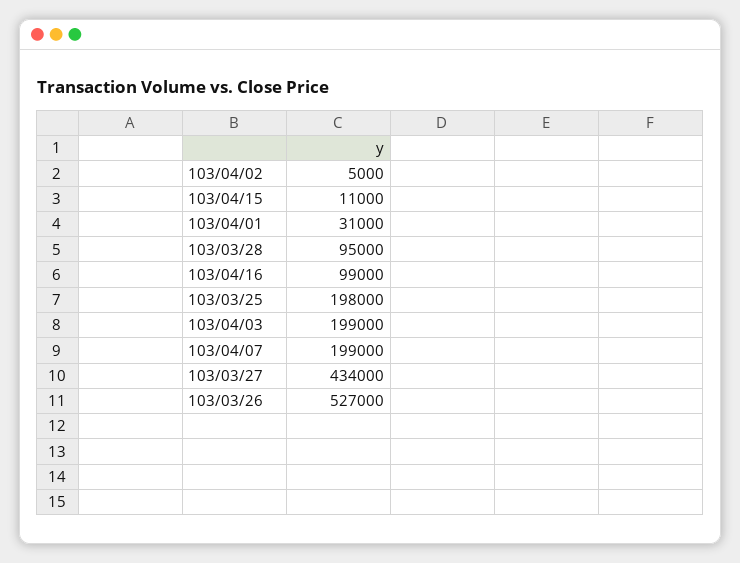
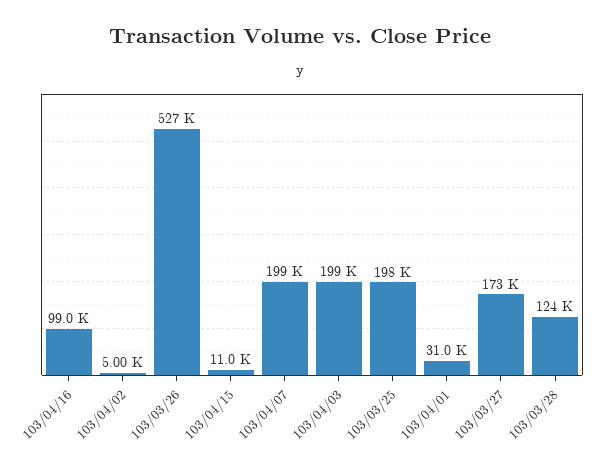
  {
    "103/04/02": 5000,
    "103/04/15": 11000,
    "103/04/01": 31000,
-   "103/03/28": 95000,
+   "103/03/28": 124000,
    "103/04/16": 99000,
    "103/03/25": 198000,
    "103/04/03": 199000,
    "103/04/07": 199000,
-   "103/03/27": 434000,
+   "103/03/27": 173000,
    "103/03/26": 527000
  }

